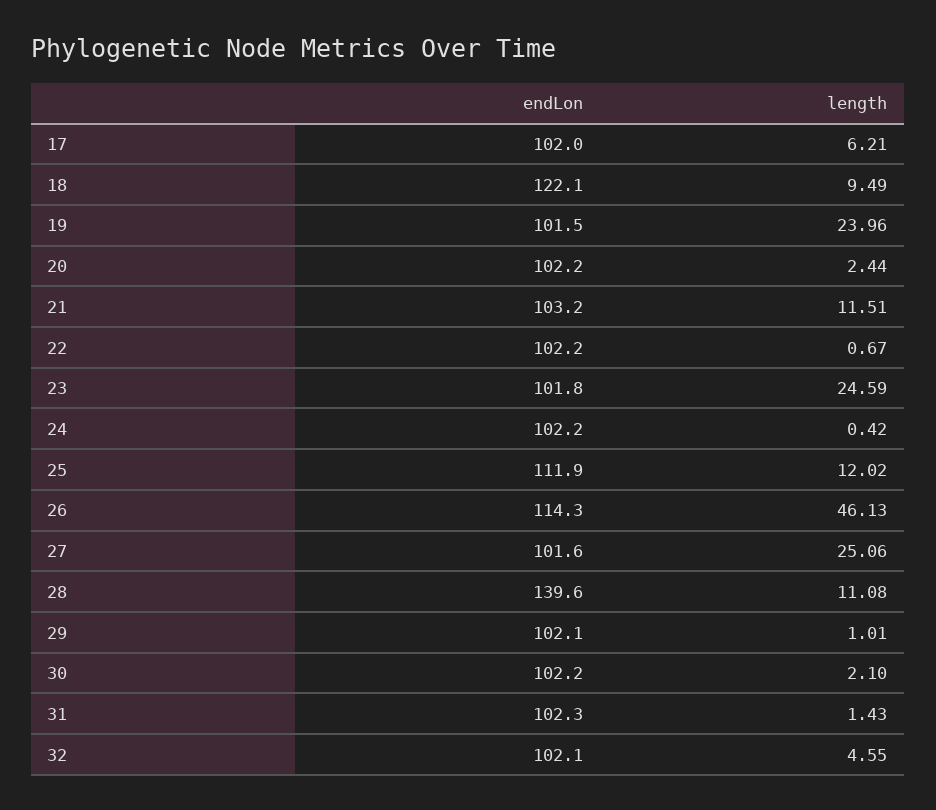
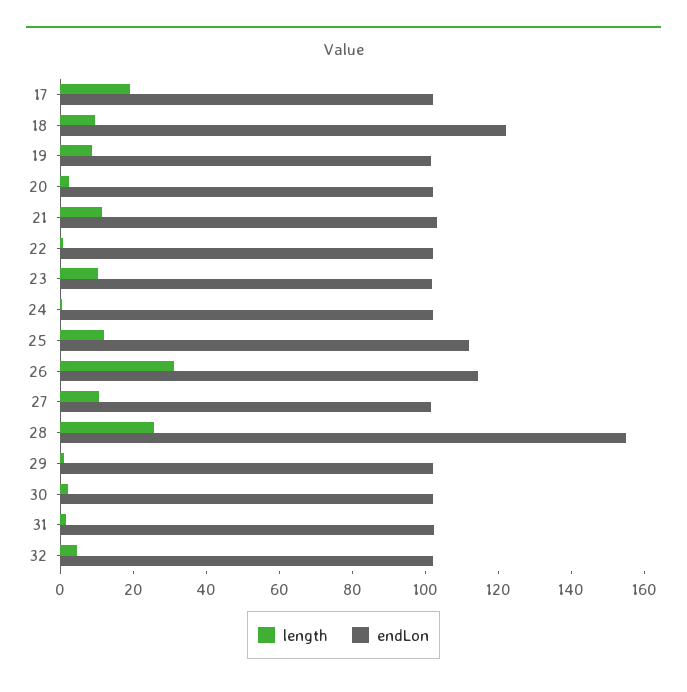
  {
    "endLon": {
      "17": 102,
      "18": 122.1,
      "19": 101.5,
      "20": 102.2,
      "21": 103.2,
      "22": 102.2,
      "23": 101.8,
      "24": 102.2,
      "25": 111.9,
      "26": 114.3,
      "27": 101.6,
-     "28": 139.6,
+     "28": 155,
      "29": 102.1,
      "30": 102.2,
      "31": 102.3,
      "32": 102.1
    },
    "length": {
-     "17": 6.21,
+     "17": 20,
      "18": 9.49,
-     "19": 23.96,
+     "19": 10,
      "20": 2.44,
      "21": 11.51,
      "22": 0.67,
-     "23": 24.59,
+     "23": 10,
      "24": 0.42,
      "25": 12.02,
-     "26": 46.13,
+     "26": 30,
-     "27": 25.06,
+     "27": 10,
-     "28": 11.08,
+     "28": 25,
      "29": 1.01,
      "30": 2.1,
      "31": 1.43,
      "32": 4.55
    }
  }

